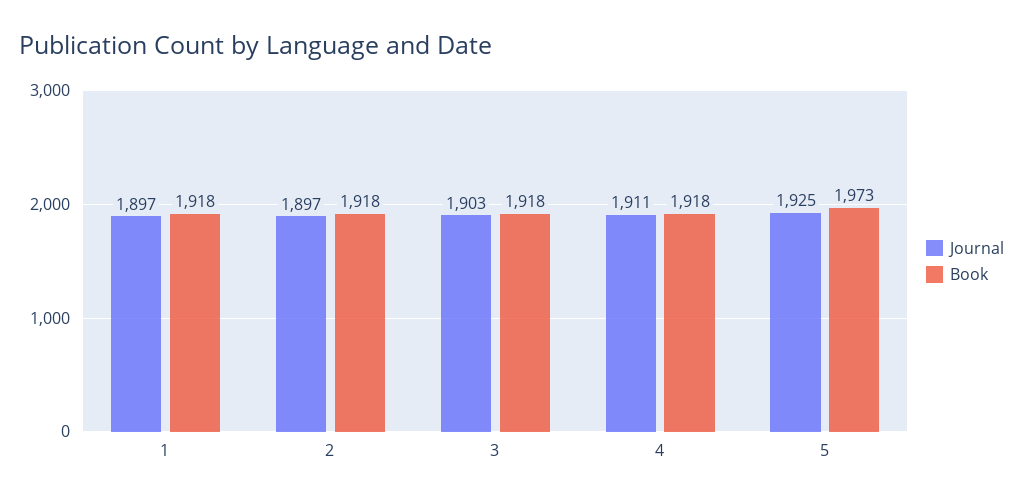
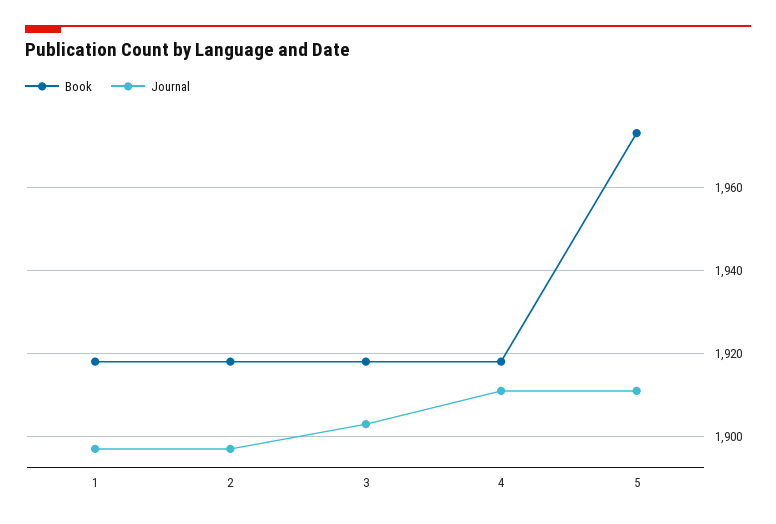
  {
    "Journal": {
      "1": 1897,
      "2": 1897,
      "3": 1903,
      "4": 1911,
-     "5": 1925
+     "5": 1910
    },
    "Book": {
      "1": 1918,
      "2": 1918,
      "3": 1918,
      "4": 1918,
      "5": 1973
    }
  }

